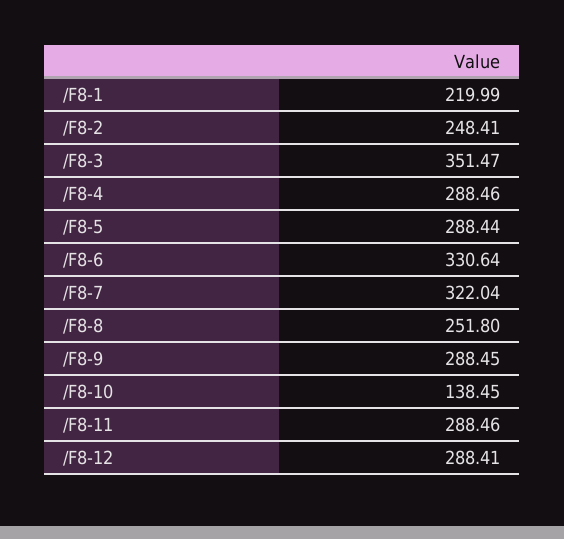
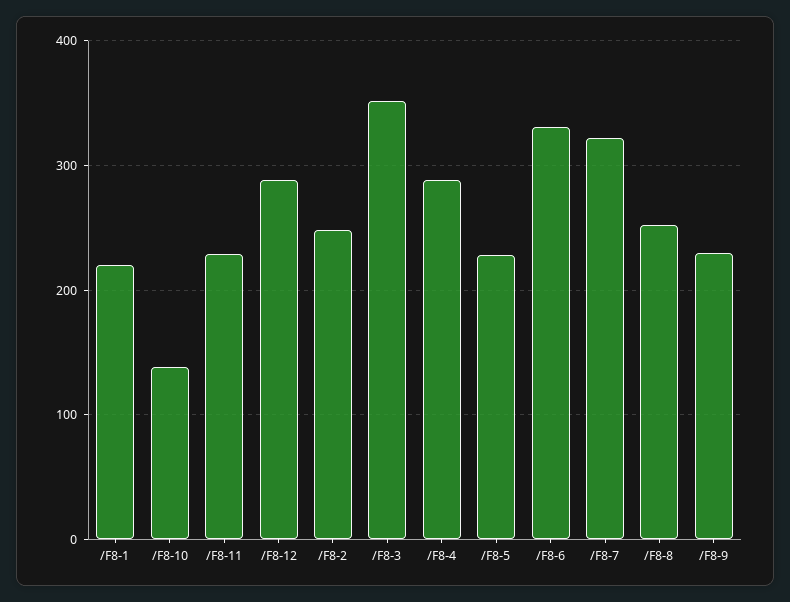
  {
    "/F8-1": 219.99,
    "/F8-2": 248.41,
    "/F8-3": 351.47,
    "/F8-4": 288.46,
-   "/F8-5": 288.44,
+   "/F8-5": 230,
    "/F8-6": 330.64,
    "/F8-7": 322.04,
    "/F8-8": 251.8,
-   "/F8-9": 288.45,
+   "/F8-9": 230,
    "/F8-10": 138.45,
-   "/F8-11": 288.46,
+   "/F8-11": 230,
    "/F8-12": 288.41
  }

